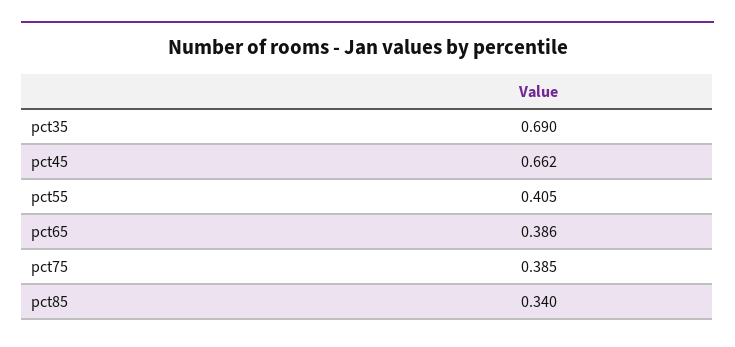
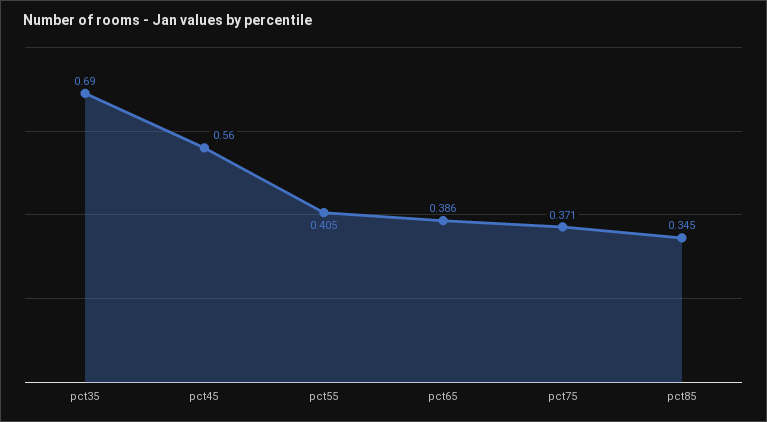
  {
    "pct35": 0.69,
-   "pct45": 0.662,
+   "pct45": 0.56,
    "pct55": 0.405,
    "pct65": 0.386,
-   "pct75": 0.385,
+   "pct75": 0.371,
-   "pct85": 0.34
+   "pct85": 0.345
  }

